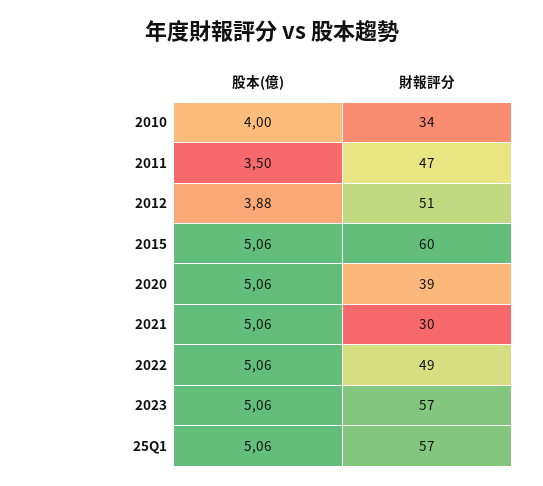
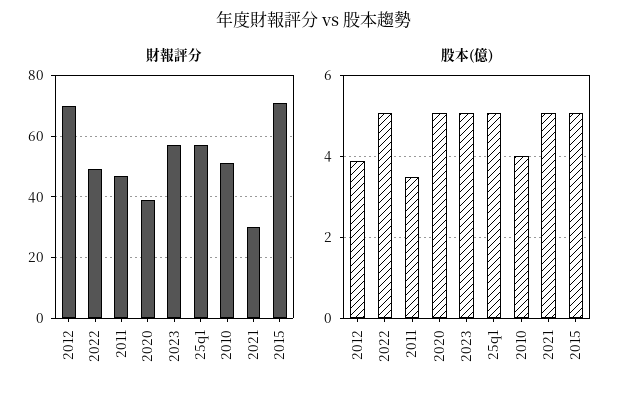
  {
    "股本(億)": {
      "2010": 4,
      "2011": 3.5,
      "2012": 3.88,
      "2015": 5.06,
      "2020": 5.06,
      "2021": 5.06,
      "2022": 5.06,
      "2023": 5.06,
      "25Q1": 5.06
    },
    "財報評分": {
-     "2010": 34,
+     "2010": 50,
      "2011": 47,
-     "2012": 51,
+     "2012": 70,
-     "2015": 60,
+     "2015": 70,
      "2020": 39,
      "2021": 30,
      "2022": 49,
      "2023": 57,
      "25Q1": 57
    }
  }

